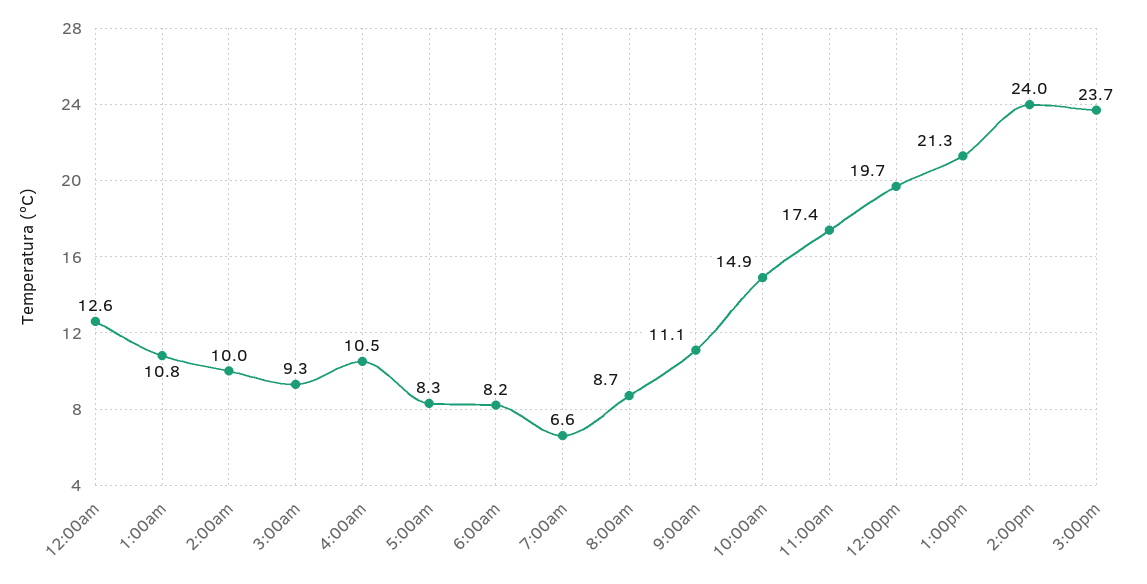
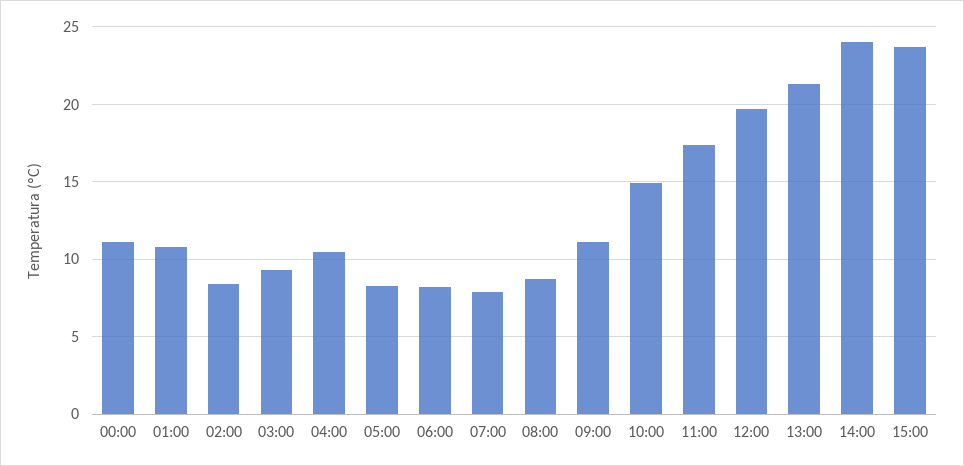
  {
-   "12:00am": 12.6,
+   "12:00am": 11,
    "1:00am": 10.8,
-   "2:00am": 10,
+   "2:00am": 8.5,
    "3:00am": 9.3,
    "4:00am": 10.5,
    "5:00am": 8.3,
    "6:00am": 8.2,
-   "7:00am": 6.6,
+   "7:00am": 8,
    "8:00am": 8.7,
    "9:00am": 11.1,
    "10:00am": 14.9,
    "11:00am": 17.4,
    "12:00pm": 19.7,
    "1:00pm": 21.3,
    "2:00pm": 24,
    "3:00pm": 23.7
  }

